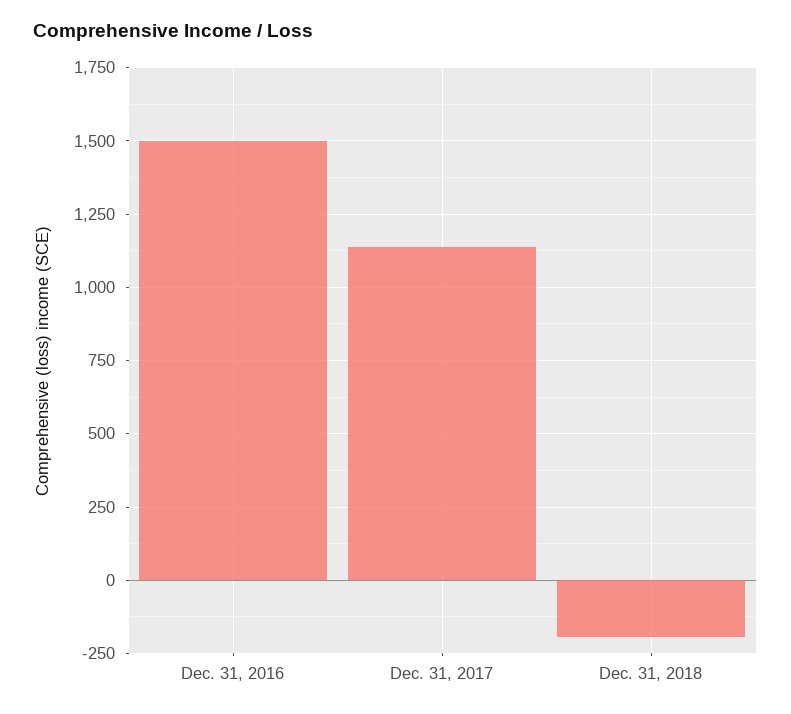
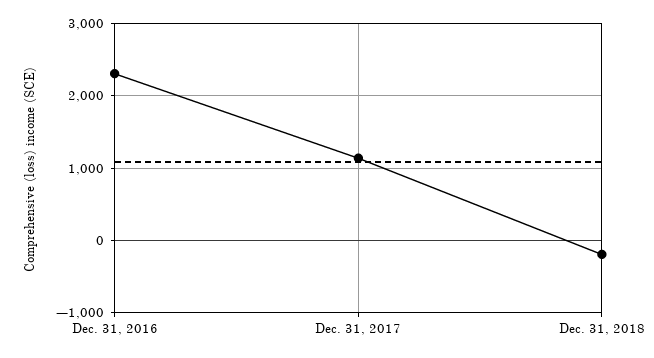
  {
-   "Dec. 31, 2016": 1500,
+   "Dec. 31, 2016": 2300,
    "Dec. 31, 2017": 1125,
    "Dec. 31, 2018": -200
  }

